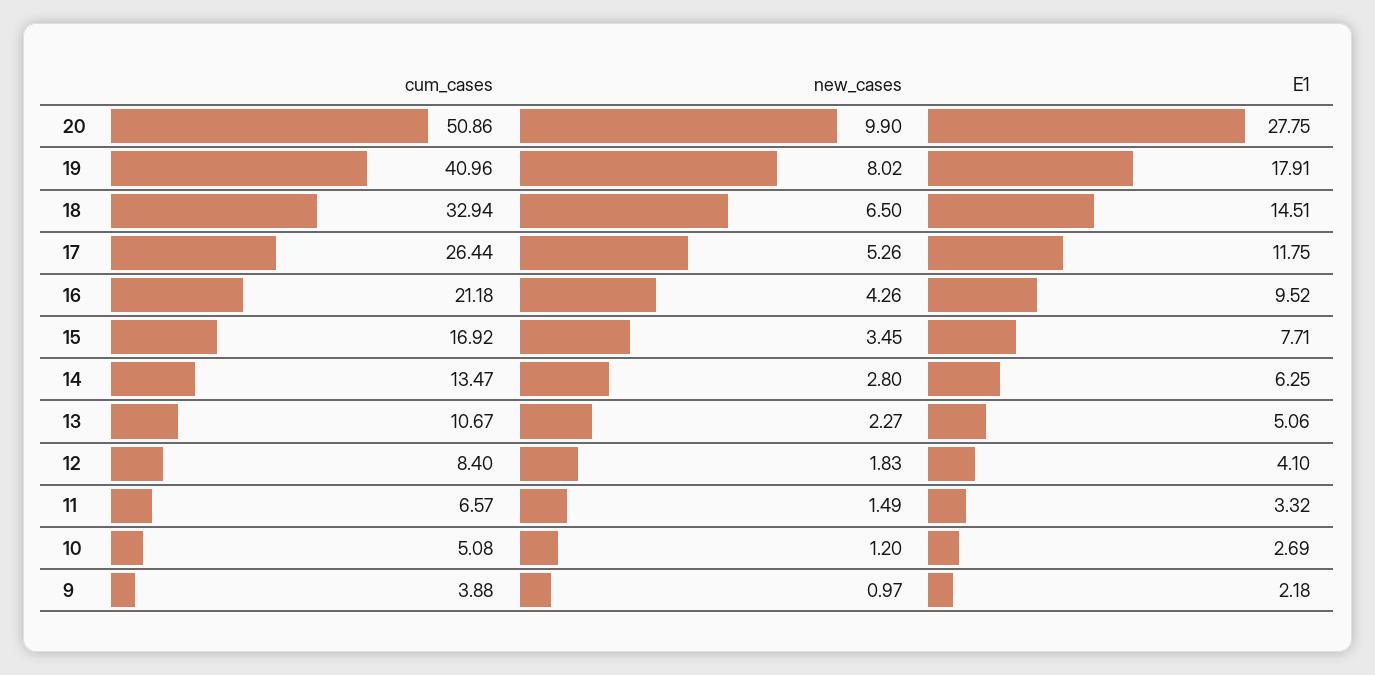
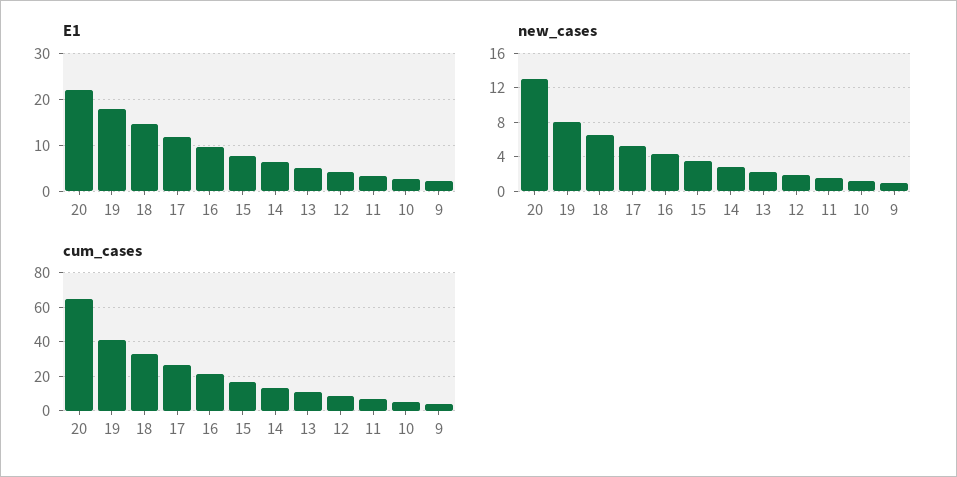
  {
    "cum_cases": {
-     "20": 50.86,
+     "20": 65,
      "19": 40.96,
      "18": 32.94,
      "17": 26.44,
      "16": 21.18,
      "15": 16.92,
      "14": 13.47,
      "13": 10.67,
      "12": 8.4,
      "11": 6.57,
      "10": 5.08,
      "9": 3.88
    },
    "new_cases": {
-     "20": 9.9,
+     "20": 13,
      "19": 8.02,
      "18": 6.5,
      "17": 5.26,
      "16": 4.26,
      "15": 3.45,
      "14": 2.8,
      "13": 2.27,
      "12": 1.83,
      "11": 1.49,
      "10": 1.2,
      "9": 0.97
    },
    "E1": {
-     "20": 27.75,
+     "20": 22,
      "19": 17.91,
      "18": 14.51,
      "17": 11.75,
      "16": 9.52,
      "15": 7.71,
      "14": 6.25,
      "13": 5.06,
      "12": 4.1,
      "11": 3.32,
      "10": 2.69,
      "9": 2.18
    }
  }

